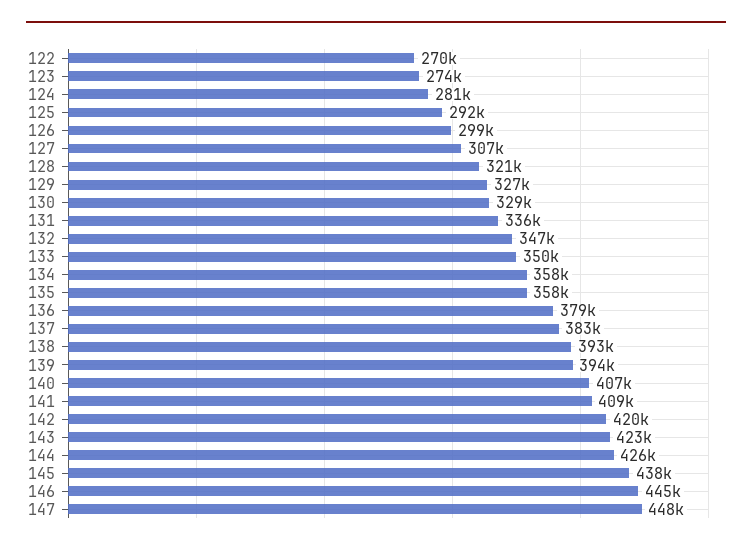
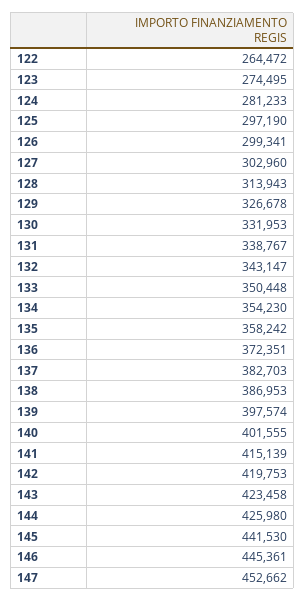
  {
-   "122": 270000,
+   "122": 264472,
    "123": 274495,
    "124": 281233,
-   "125": 292000,
+   "125": 297190,
    "126": 299341,
-   "127": 307000,
+   "127": 302960,
-   "128": 321000,
+   "128": 313943,
    "129": 326678,
-   "130": 329000,
+   "130": 331953,
-   "131": 336000,
+   "131": 338767,
-   "132": 347000,
+   "132": 343147,
    "133": 350448,
-   "134": 358000,
+   "134": 354230,
    "135": 358242,
-   "136": 379000,
+   "136": 372351,
    "137": 382703,
-   "138": 393000,
+   "138": 386953,
-   "139": 394000,
+   "139": 397574,
-   "140": 407000,
+   "140": 401555,
-   "141": 409000,
+   "141": 415139,
    "142": 419753,
    "143": 423458,
    "144": 425980,
-   "145": 438000,
+   "145": 441530,
    "146": 445361,
-   "147": 448000
+   "147": 452662
  }

